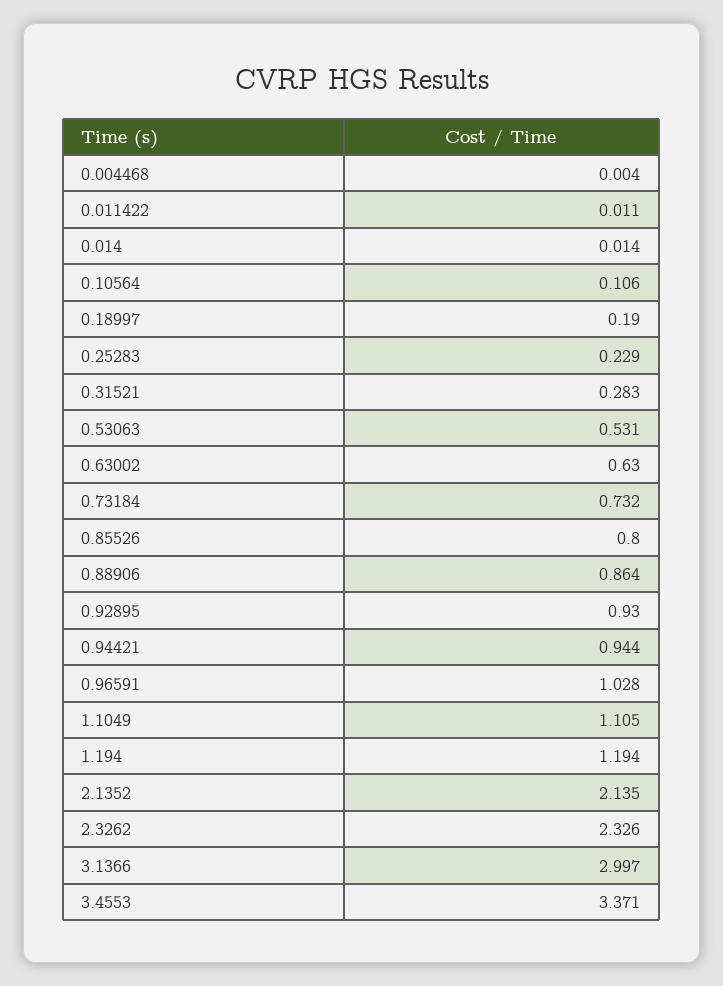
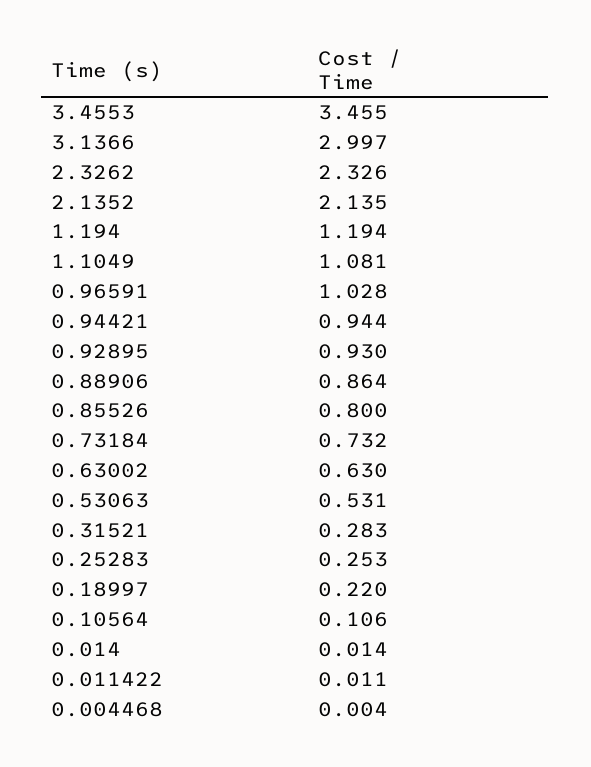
  {
    "0.004468": 0.004,
    "0.011422": 0.011,
    "0.014": 0.014,
    "0.10564": 0.106,
-   "0.18997": 0.19,
+   "0.18997": 0.22,
-   "0.25283": 0.229,
+   "0.25283": 0.253,
    "0.31521": 0.283,
    "0.53063": 0.531,
    "0.63002": 0.63,
    "0.73184": 0.732,
    "0.85526": 0.8,
    "0.88906": 0.864,
    "0.92895": 0.93,
    "0.94421": 0.944,
    "0.96591": 1.028,
-   "1.1049": 1.105,
+   "1.1049": 1.081,
    "1.194": 1.194,
    "2.1352": 2.135,
    "2.3262": 2.326,
    "3.1366": 2.997,
-   "3.4553": 3.371
+   "3.4553": 3.455
  }

